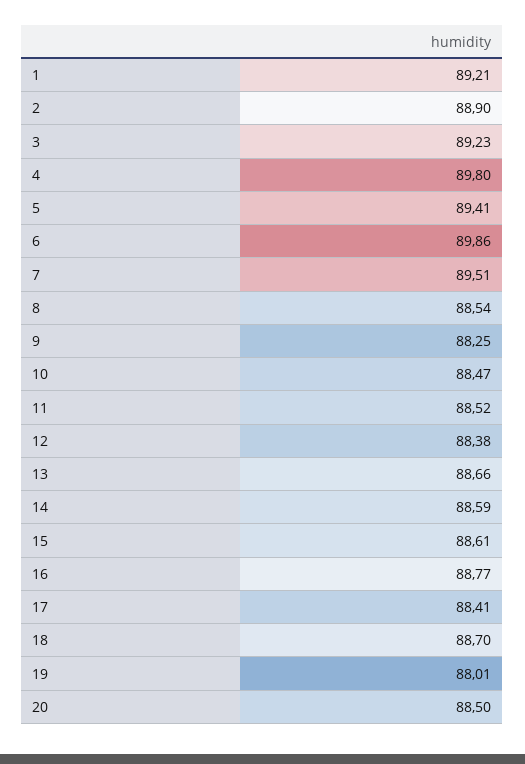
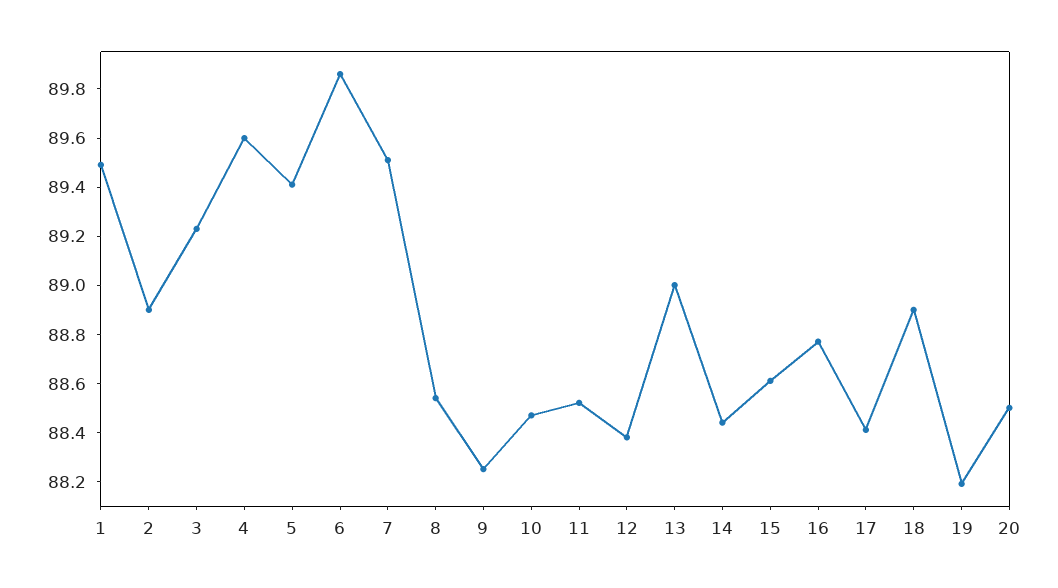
  {
-   "1": 89.21,
+   "1": 89.5,
    "2": 88.9,
    "3": 89.23,
-   "4": 89.8,
+   "4": 89.6,
    "5": 89.41,
    "6": 89.86,
    "7": 89.51,
    "8": 88.54,
    "9": 88.25,
    "10": 88.47,
    "11": 88.52,
    "12": 88.38,
-   "13": 88.66,
+   "13": 89,
-   "14": 88.59,
+   "14": 88.45,
    "15": 88.61,
    "16": 88.77,
    "17": 88.41,
-   "18": 88.7,
+   "18": 88.9,
-   "19": 88.01,
+   "19": 88.2,
    "20": 88.5
  }

